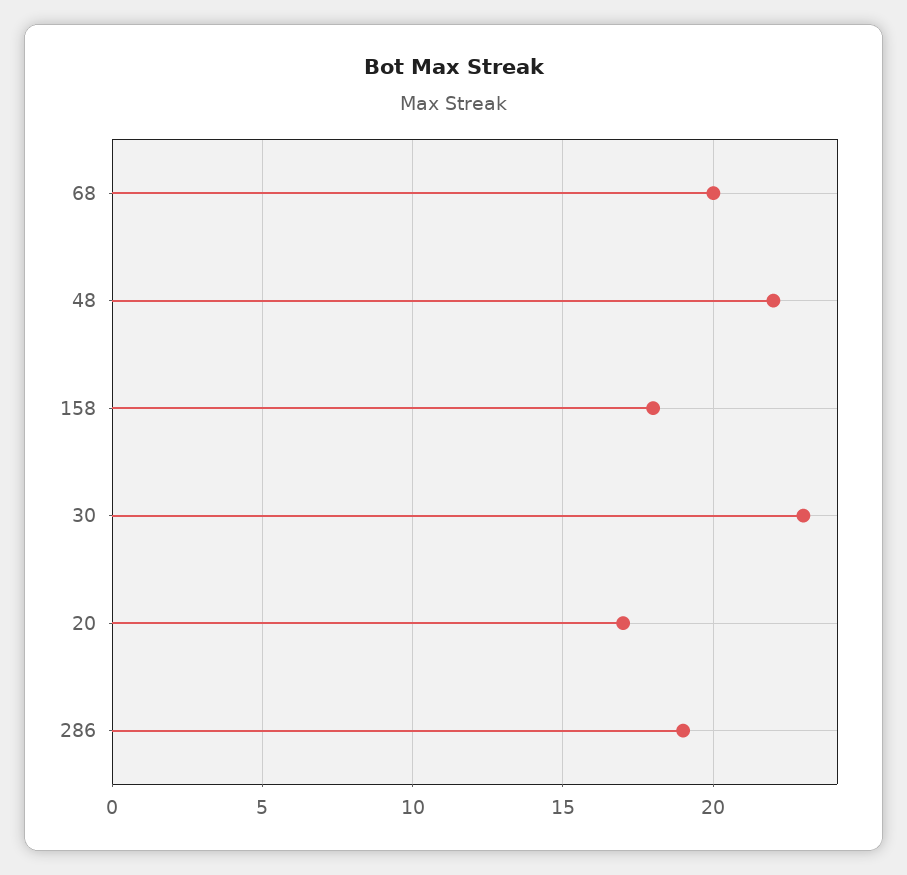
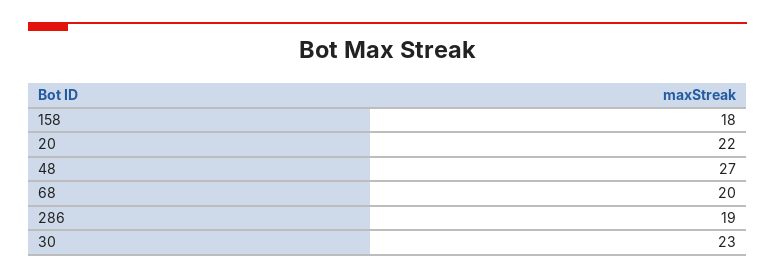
  {
    "68": 20,
-   "48": 22,
+   "48": 27,
    "158": 18,
    "30": 23,
-   "20": 17,
+   "20": 22,
    "286": 19
  }

